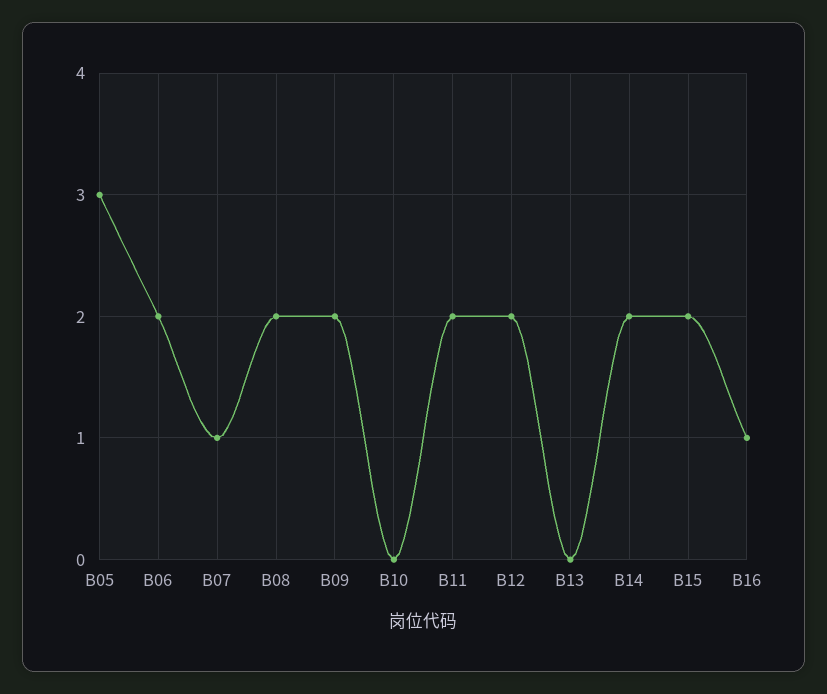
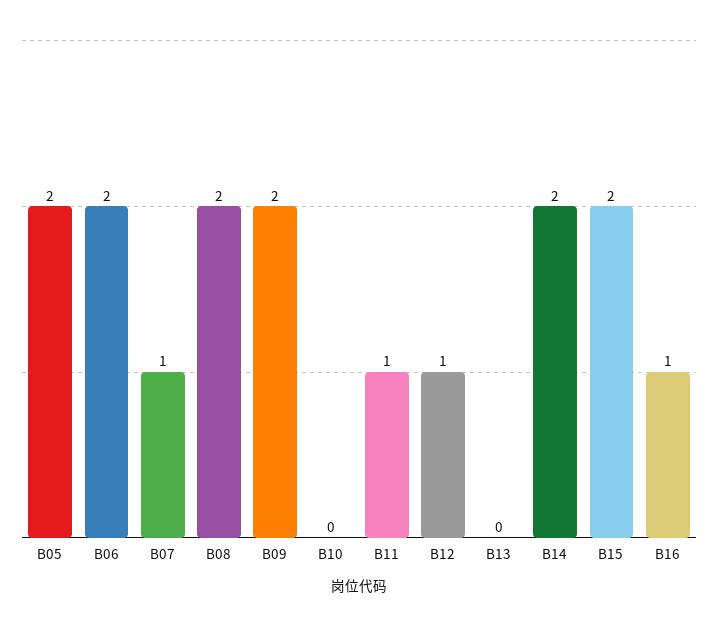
  {
-   "B05": 3,
+   "B05": 2,
    "B06": 2,
    "B07": 1,
    "B08": 2,
    "B09": 2,
    "B10": 0,
-   "B11": 2,
+   "B11": 1,
-   "B12": 2,
+   "B12": 1,
    "B13": 0,
    "B14": 2,
    "B15": 2,
    "B16": 1
  }

